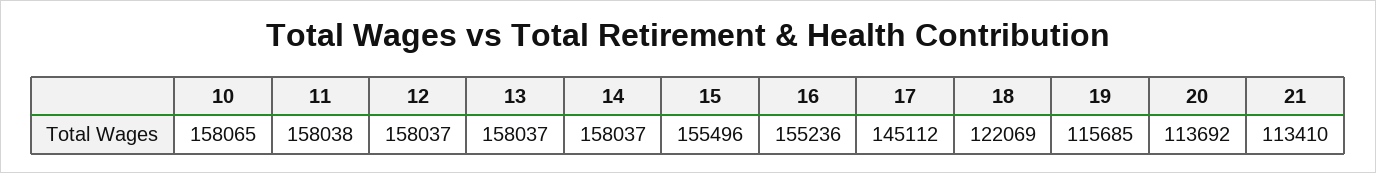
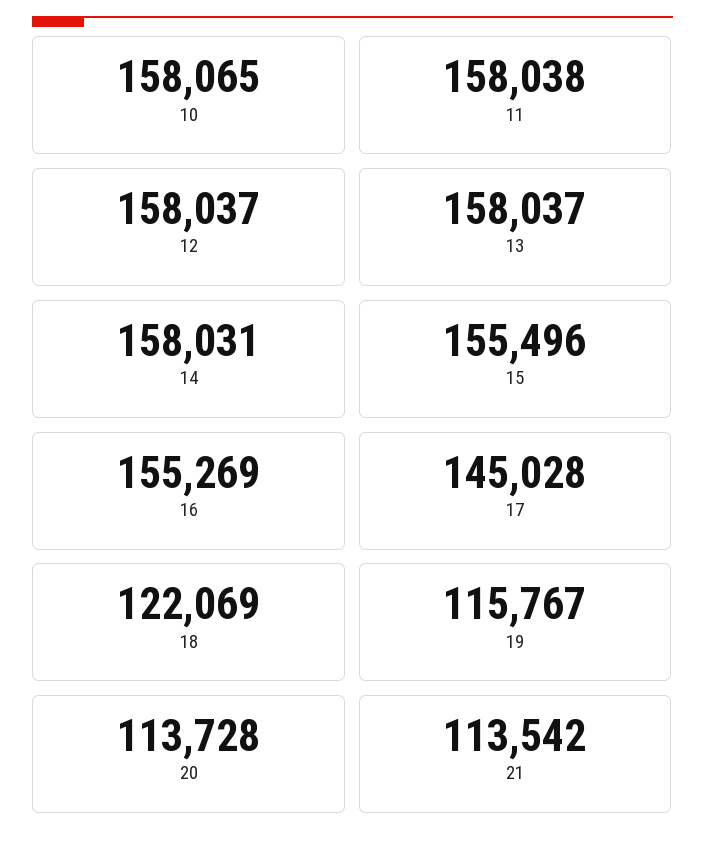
  {
    "10": 158065,
    "11": 158038,
    "12": 158037,
    "13": 158037,
-   "14": 158037,
+   "14": 158031,
    "15": 155496,
-   "16": 155236,
+   "16": 155269,
-   "17": 145112,
+   "17": 145028,
    "18": 122069,
-   "19": 115685,
+   "19": 115767,
-   "20": 113692,
+   "20": 113728,
-   "21": 113410
+   "21": 113542
  }

